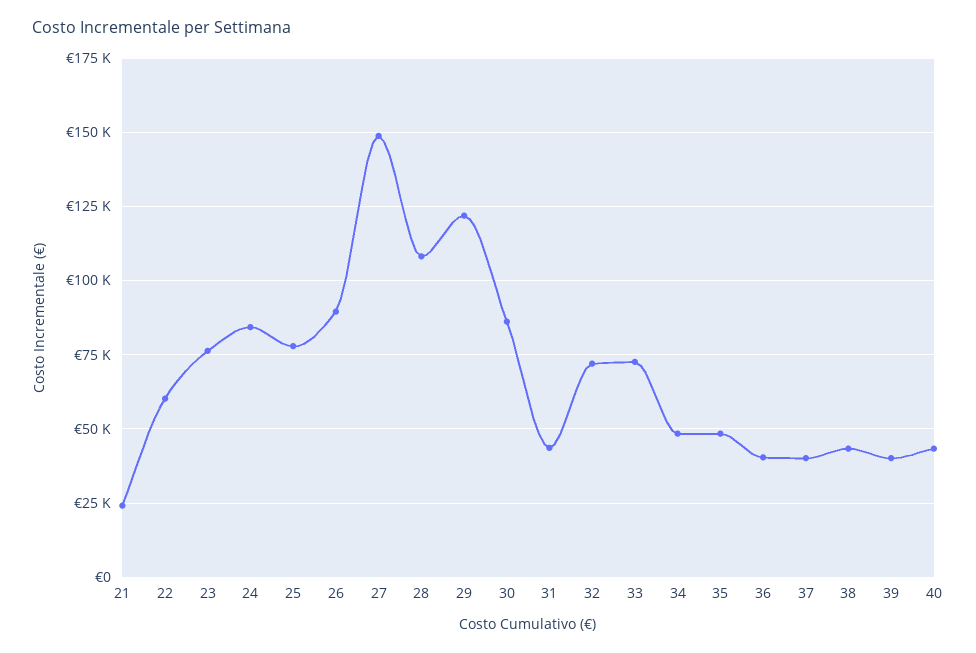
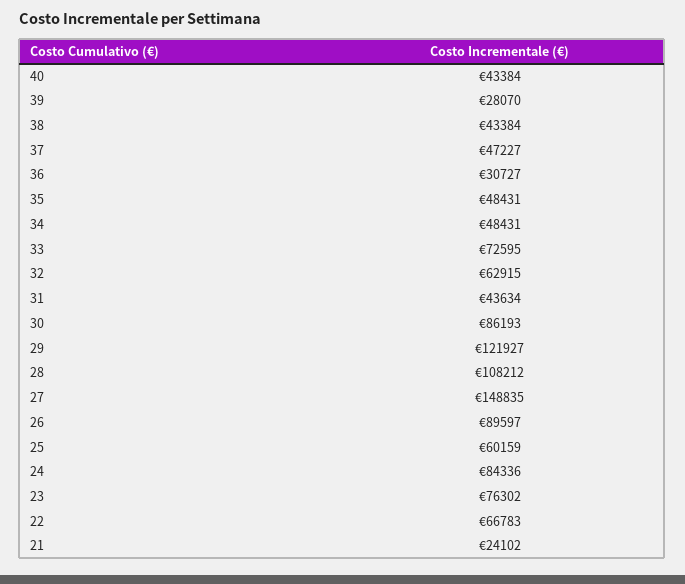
  {
    "21": 24102,
-   "22": 60000,
+   "22": 66783,
    "23": 76302,
    "24": 84336,
-   "25": 77500,
+   "25": 60159,
    "26": 89597,
    "27": 148835,
    "28": 108212,
    "29": 121927,
    "30": 86193,
    "31": 43634,
-   "32": 72500,
+   "32": 62915,
    "33": 72595,
    "34": 48431,
    "35": 48431,
-   "36": 40000,
+   "36": 30727,
-   "37": 40000,
+   "37": 47227,
    "38": 43384,
-   "39": 40000,
+   "39": 28070,
    "40": 43384
  }

